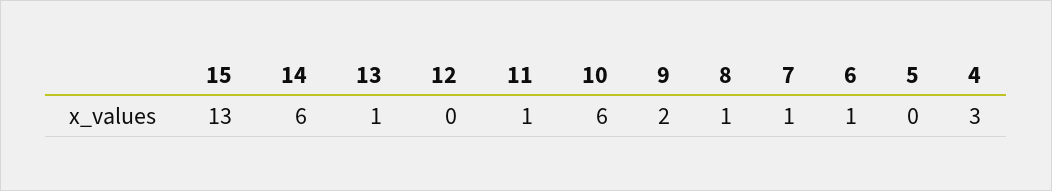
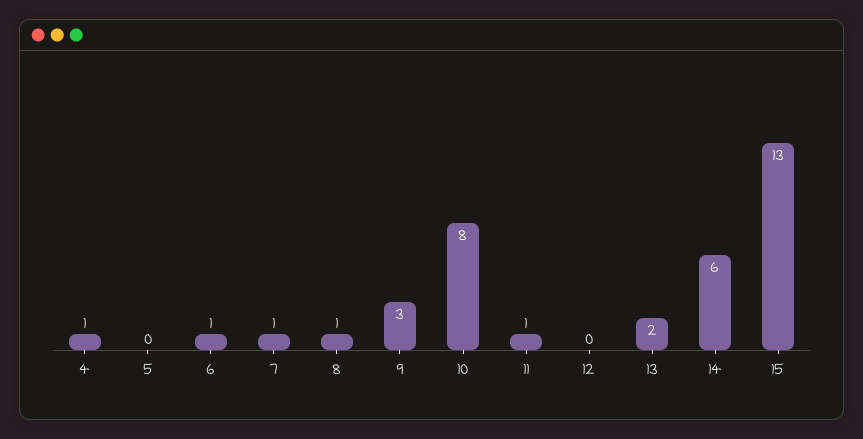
  {
    "15": 13,
    "14": 6,
-   "13": 1,
+   "13": 2,
    "12": 0,
    "11": 1,
-   "10": 6,
+   "10": 8,
-   "9": 2,
+   "9": 3,
    "8": 1,
    "7": 1,
    "6": 1,
    "5": 0,
-   "4": 3
+   "4": 1
  }

